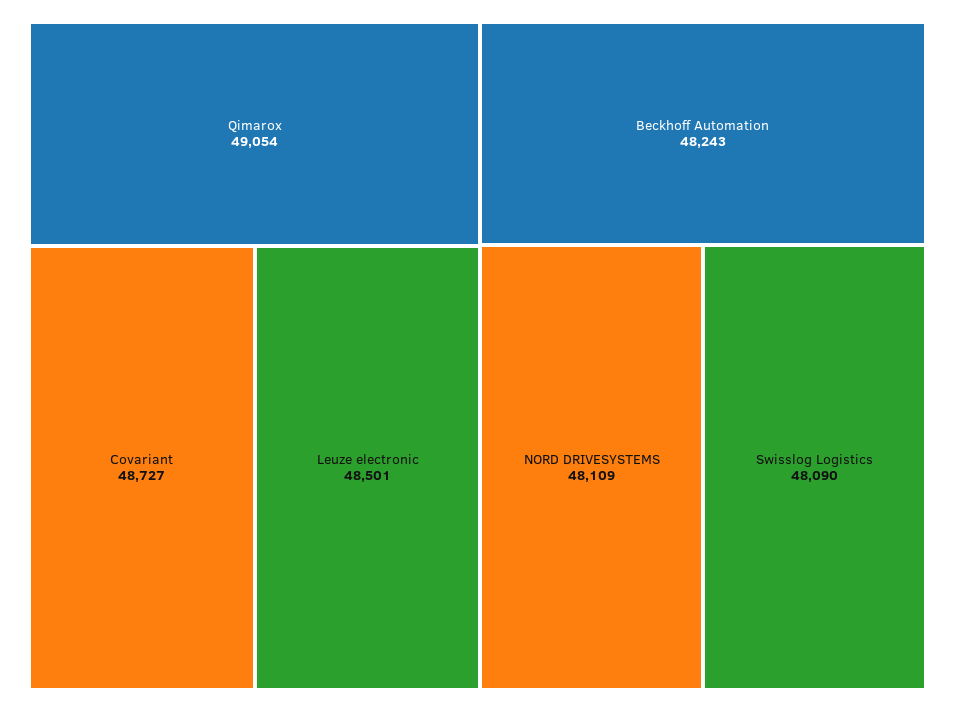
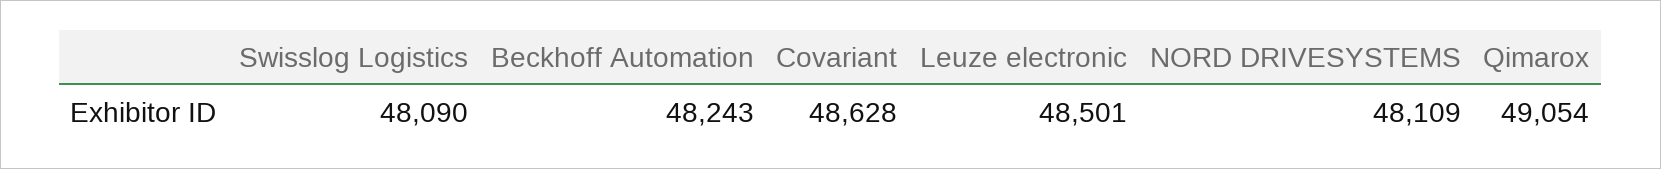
  {
    "Qimarox": 49054,
-   "Covariant": 48727,
+   "Covariant": 48628,
    "Leuze electronic": 48501,
    "Beckhoff Automation": 48243,
    "NORD DRIVESYSTEMS": 48109,
    "Swisslog Logistics": 48090
  }

